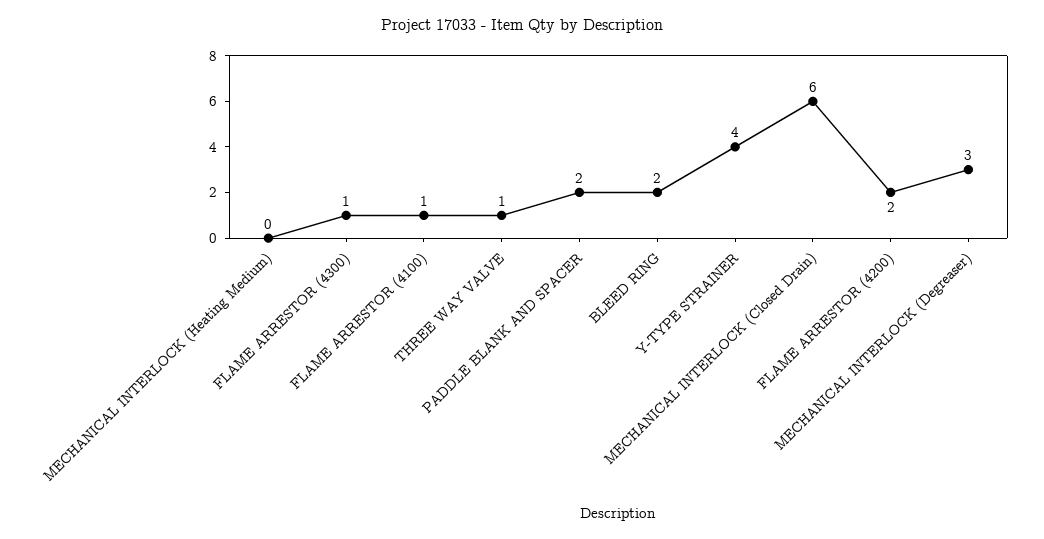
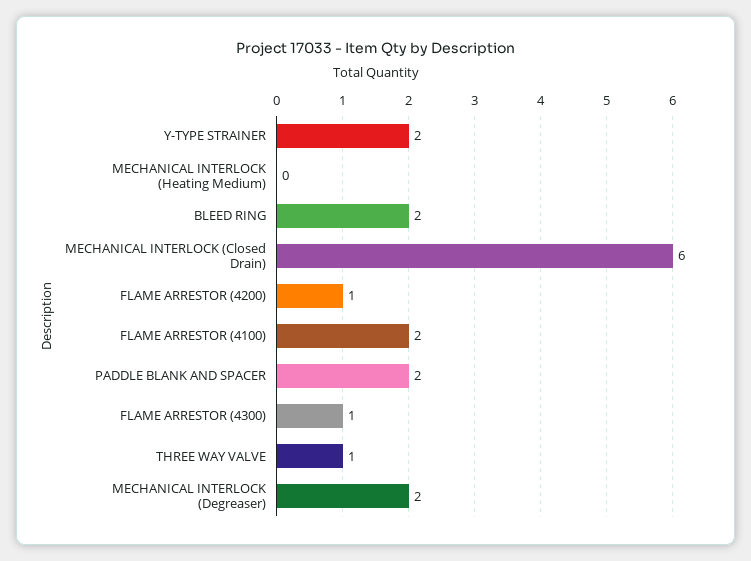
  {
    "MECHANICAL INTERLOCK (Heating Medium)": 0,
    "FLAME ARRESTOR (4300)": 1,
-   "FLAME ARRESTOR (4100)": 1,
+   "FLAME ARRESTOR (4100)": 2,
    "THREE WAY VALVE": 1,
    "PADDLE BLANK AND SPACER": 2,
    "BLEED RING": 2,
-   "Y-TYPE STRAINER": 4,
+   "Y-TYPE STRAINER": 2,
    "MECHANICAL INTERLOCK (Closed Drain)": 6,
-   "FLAME ARRESTOR (4200)": 2,
+   "FLAME ARRESTOR (4200)": 1,
-   "MECHANICAL INTERLOCK (Degreaser)": 3
+   "MECHANICAL INTERLOCK (Degreaser)": 2
  }

